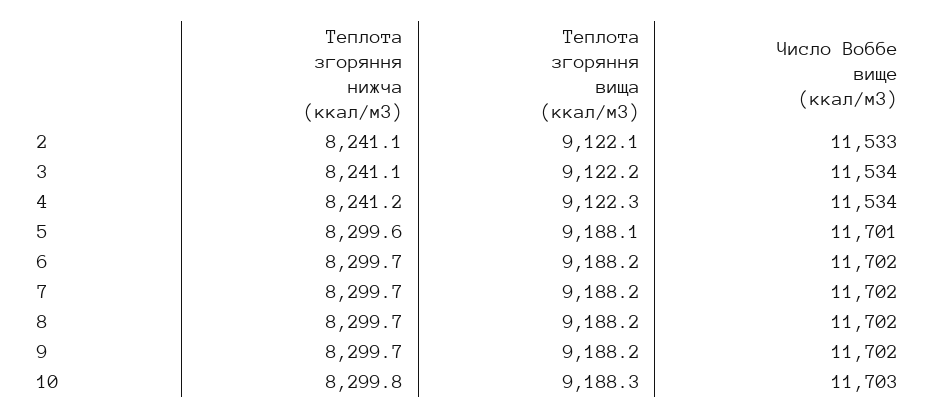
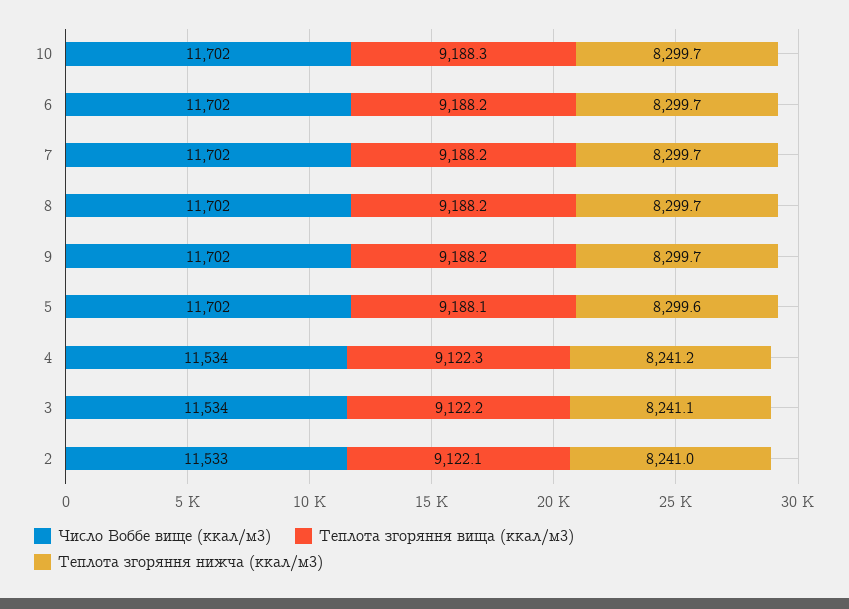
  {
    "Теплота згоряння нижча (ккал/м3)": {
-     "2": 8241.1,
+     "2": 8241,
      "3": 8241.1,
      "4": 8241.2,
      "5": 8299.6,
      "6": 8299.7,
      "7": 8299.7,
      "8": 8299.7,
      "9": 8299.7,
-     "10": 8299.8
+     "10": 8299.7
    },
    "Теплота згоряння вища (ккал/м3)": {
      "2": 9122.1,
      "3": 9122.2,
      "4": 9122.3,
      "5": 9188.1,
      "6": 9188.2,
      "7": 9188.2,
      "8": 9188.2,
      "9": 9188.2,
      "10": 9188.3
    },
    "Число Воббе вище (ккал/м3)": {
      "2": 11533,
      "3": 11534,
      "4": 11534,
-     "5": 11701,
+     "5": 11702,
      "6": 11702,
      "7": 11702,
      "8": 11702,
      "9": 11702,
-     "10": 11703
+     "10": 11702
    }
  }

